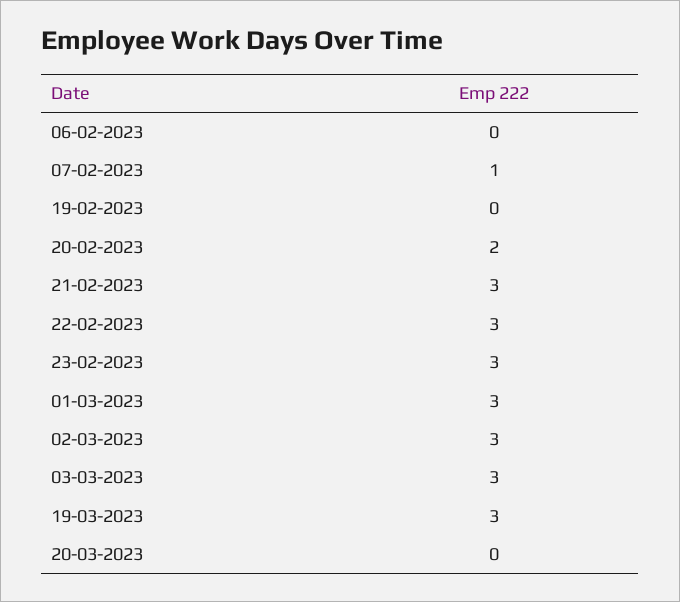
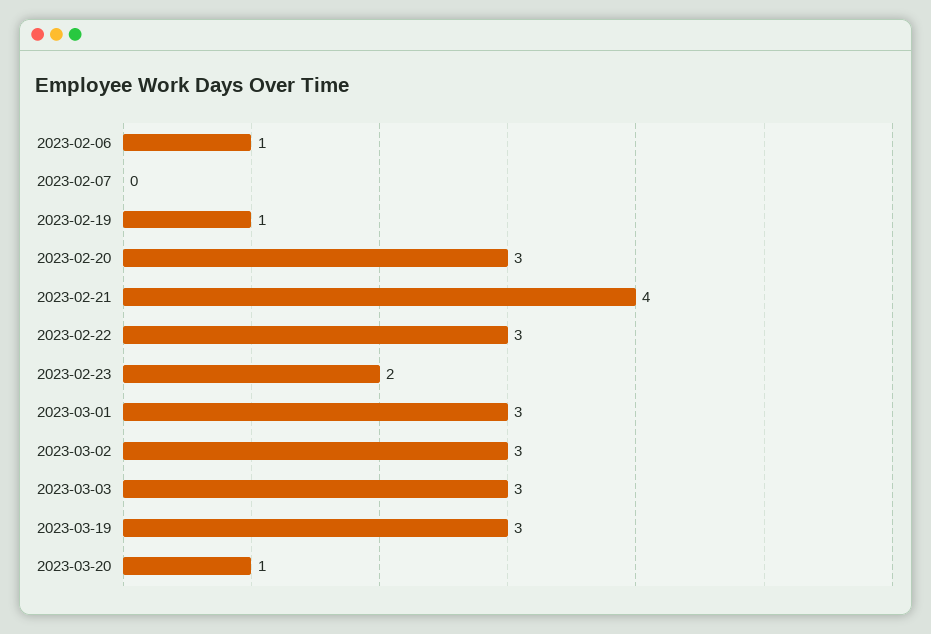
  {
-   "06-02-2023": 0,
+   "06-02-2023": 1,
-   "07-02-2023": 1,
+   "07-02-2023": 0,
-   "19-02-2023": 0,
+   "19-02-2023": 1,
-   "20-02-2023": 2,
+   "20-02-2023": 3,
-   "21-02-2023": 3,
+   "21-02-2023": 4,
    "22-02-2023": 3,
-   "23-02-2023": 3,
+   "23-02-2023": 2,
    "01-03-2023": 3,
    "02-03-2023": 3,
    "03-03-2023": 3,
    "19-03-2023": 3,
-   "20-03-2023": 0
+   "20-03-2023": 1
  }

